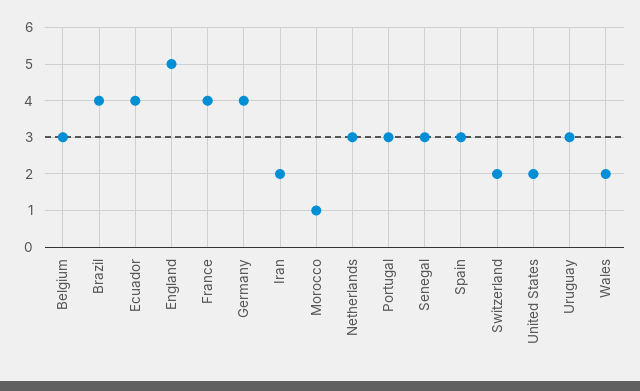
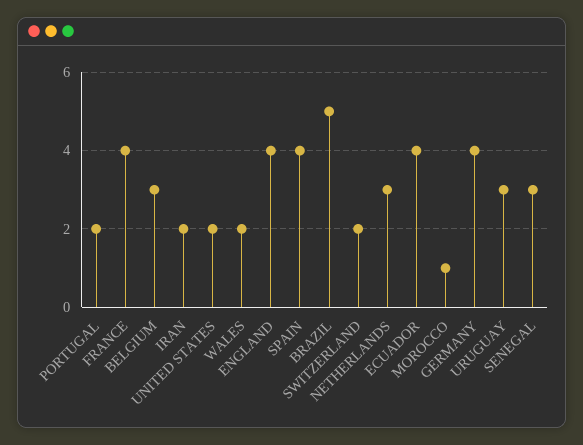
  {
    "Belgium": 3,
-   "Brazil": 4,
+   "Brazil": 5,
    "Ecuador": 4,
-   "England": 5,
+   "England": 4,
    "France": 4,
    "Germany": 4,
    "Iran": 2,
    "Morocco": 1,
    "Netherlands": 3,
-   "Portugal": 3,
+   "Portugal": 2,
    "Senegal": 3,
-   "Spain": 3,
+   "Spain": 4,
    "Switzerland": 2,
    "United States": 2,
    "Uruguay": 3,
    "Wales": 2
  }

